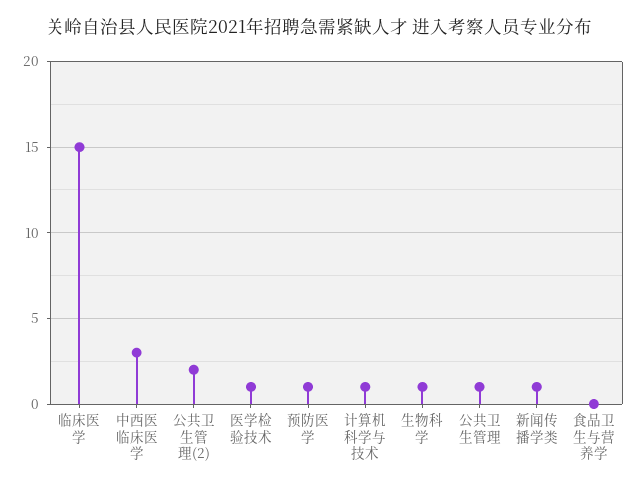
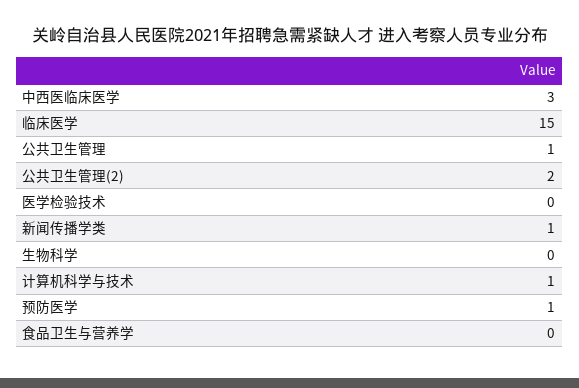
  {
    "临床医学": 15,
    "中西医临床医学": 3,
    "公共卫生管理(2)": 2,
-   "医学检验技术": 1,
+   "医学检验技术": 0,
    "预防医学": 1,
    "计算机科学与技术": 1,
-   "生物科学": 1,
+   "生物科学": 0,
    "公共卫生管理": 1,
    "新闻传播学类": 1,
    "食品卫生与营养学": 0
  }

